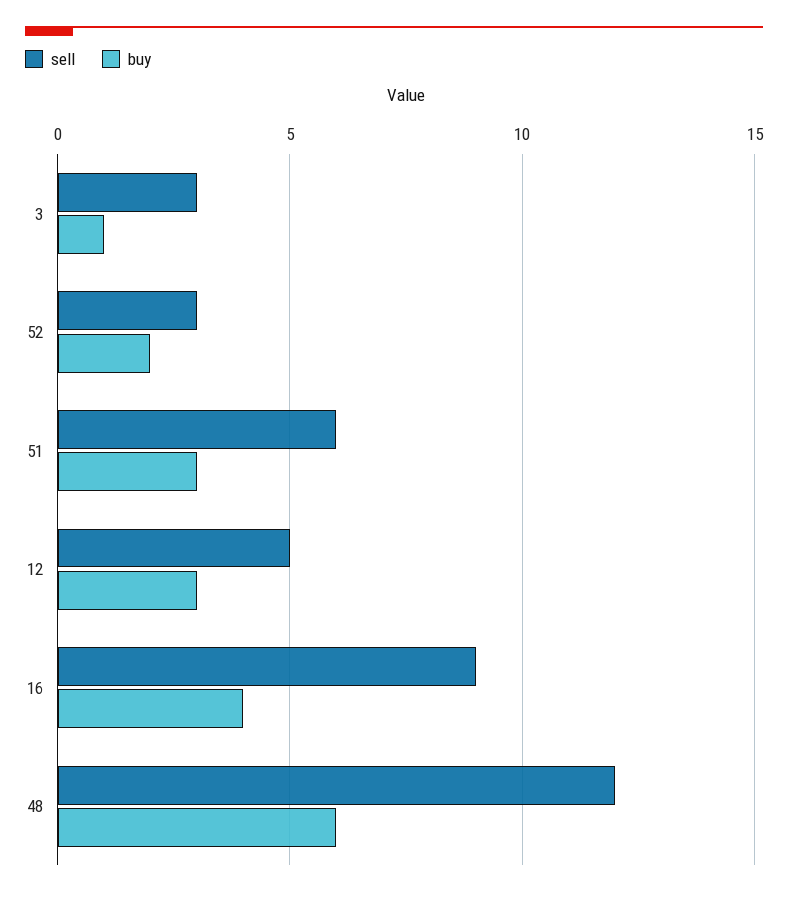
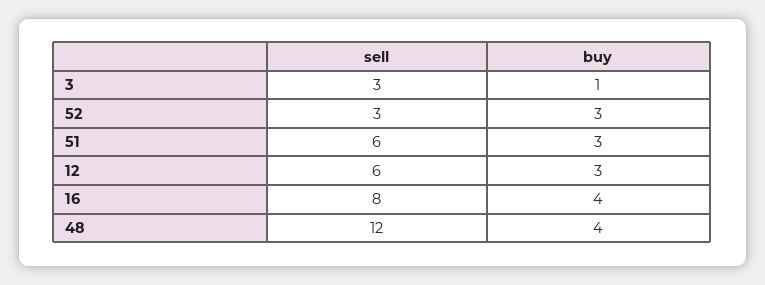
  {
    "sell": {
      "3": 3,
      "52": 3,
      "51": 6,
-     "12": 5,
+     "12": 6,
-     "16": 9,
+     "16": 8,
      "48": 12
    },
    "buy": {
      "3": 1,
-     "52": 2,
+     "52": 3,
      "51": 3,
      "12": 3,
      "16": 4,
-     "48": 6
+     "48": 4
    }
  }

